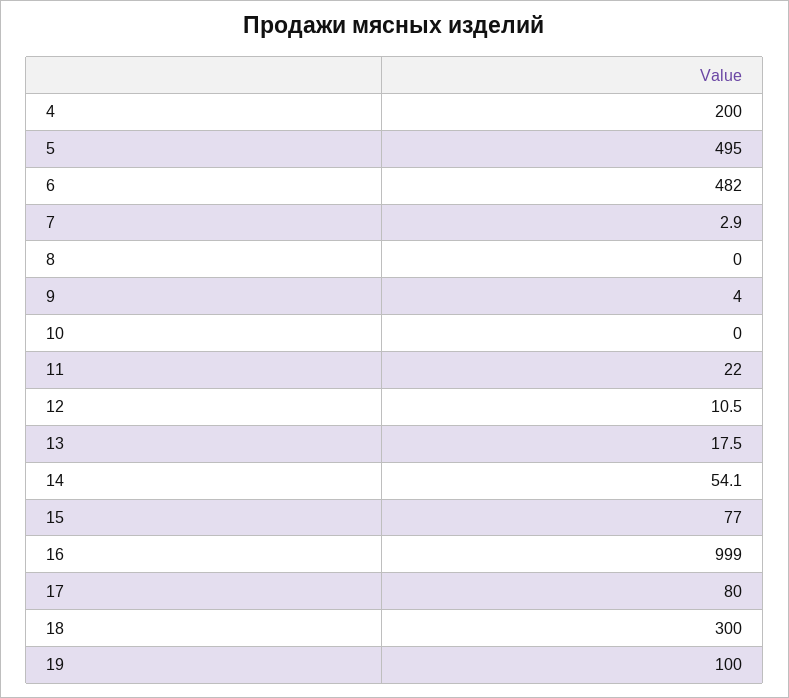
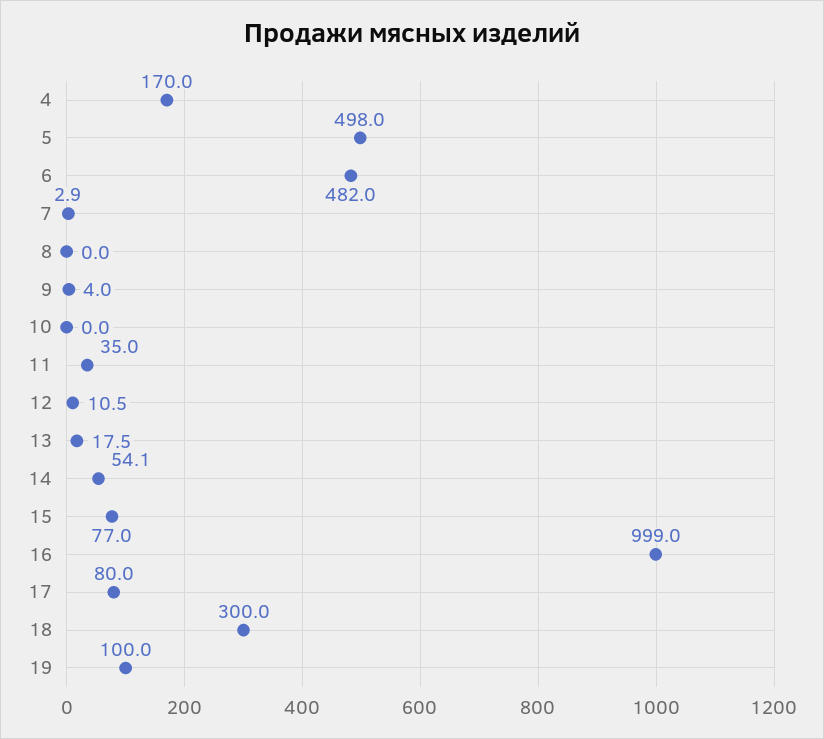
  {
-   "4": 200,
+   "4": 170,
-   "5": 495,
+   "5": 498,
    "6": 482,
    "7": 2.9,
    "8": 0,
    "9": 4,
    "10": 0,
-   "11": 22,
+   "11": 35,
    "12": 10.5,
    "13": 17.5,
    "14": 54.1,
    "15": 77,
    "16": 999,
    "17": 80,
    "18": 300,
    "19": 100
  }

